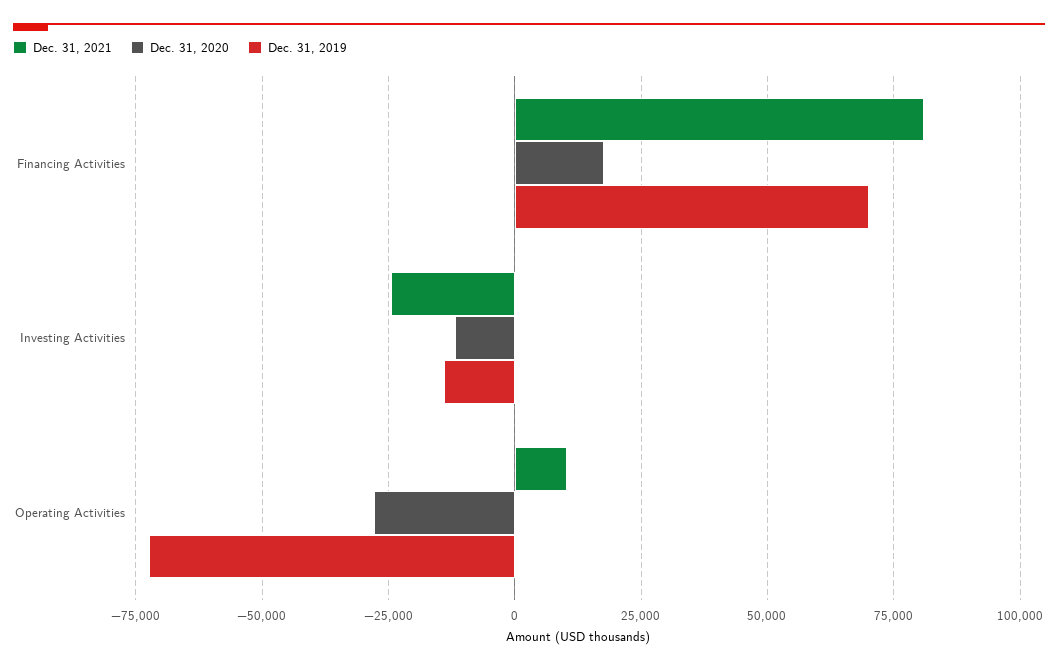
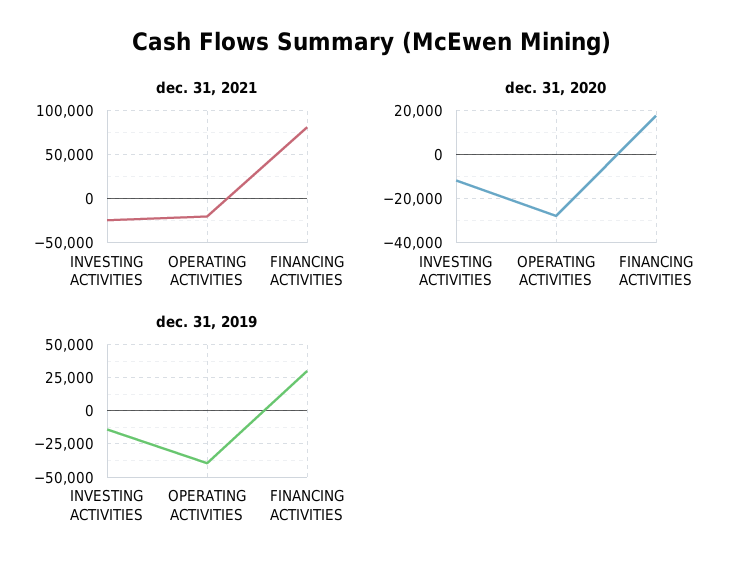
  {
    "Dec. 31, 2021": {
      "Financing Activities": 80000,
      "Investing Activities": -25000,
-     "Operating Activities": 10000
+     "Operating Activities": -20000
    },
    "Dec. 31, 2020": {
      "Financing Activities": 17500,
      "Investing Activities": -12500,
      "Operating Activities": -27500
    },
    "Dec. 31, 2019": {
-     "Financing Activities": 70000,
+     "Financing Activities": 30000,
      "Investing Activities": -15000,
-     "Operating Activities": -72500
+     "Operating Activities": -40000
    }
  }

